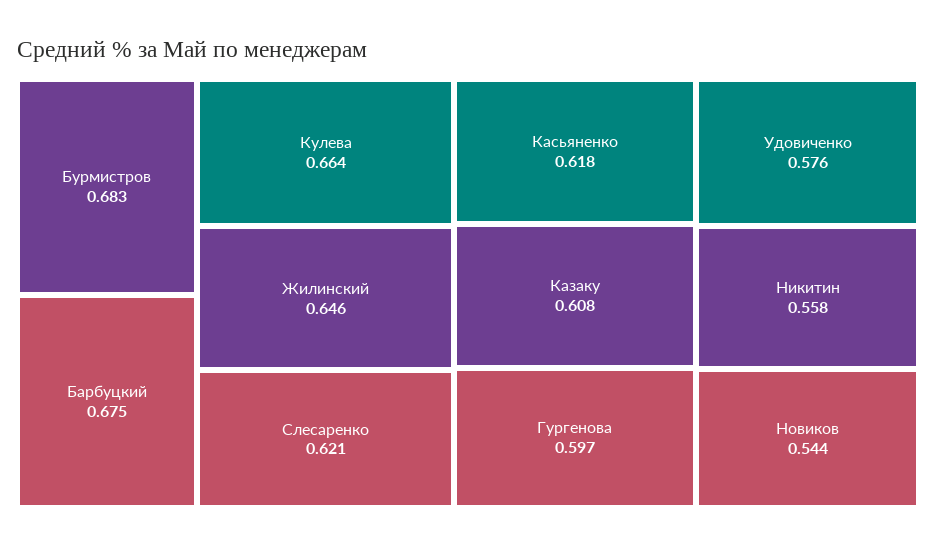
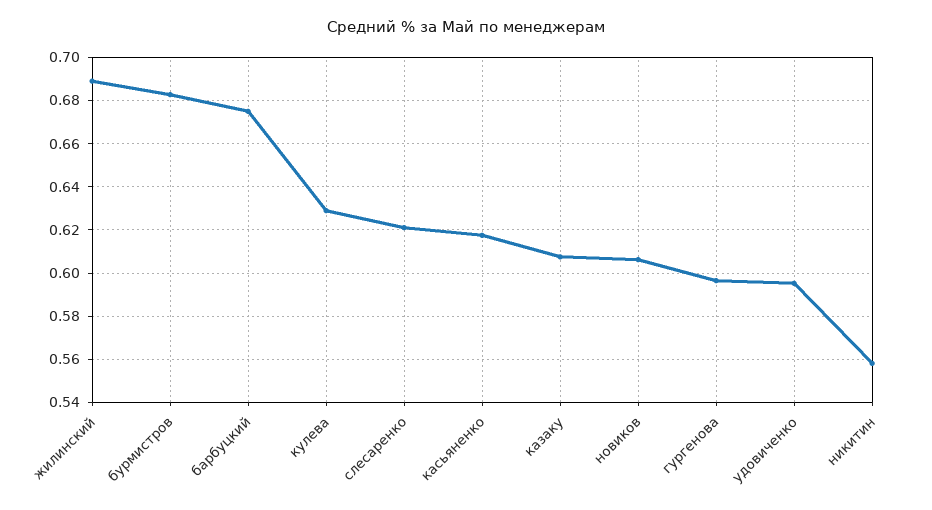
  {
    "Бурмистров": 0.683,
    "Барбуцкий": 0.675,
-   "Кулева": 0.664,
+   "Кулева": 0.63,
-   "Жилинский": 0.646,
+   "Жилинский": 0.69,
    "Слесаренко": 0.621,
    "Касьяненко": 0.618,
    "Казаку": 0.608,
    "Гургенова": 0.597,
-   "Удовиченко": 0.576,
+   "Удовиченко": 0.595,
    "Никитин": 0.558,
-   "Новиков": 0.544
+   "Новиков": 0.605
  }

